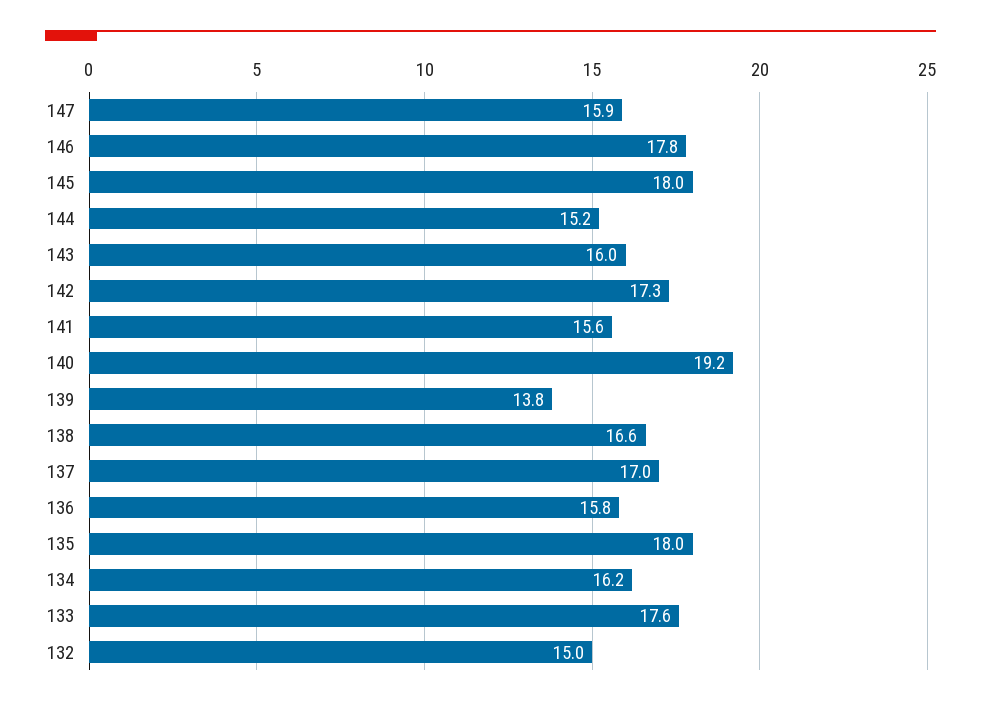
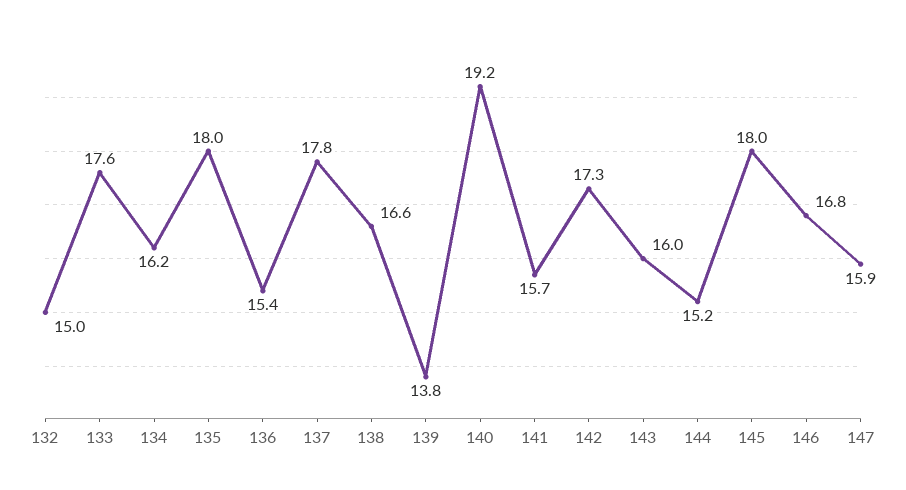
  {
    "147": 15.9,
-   "146": 17.8,
+   "146": 16.8,
    "145": 18,
    "144": 15.2,
    "143": 16,
    "142": 17.3,
-   "141": 15.6,
+   "141": 15.7,
    "140": 19.2,
    "139": 13.8,
    "138": 16.6,
-   "137": 17,
+   "137": 17.8,
-   "136": 15.8,
+   "136": 15.4,
    "135": 18,
    "134": 16.2,
    "133": 17.6,
    "132": 15
  }

